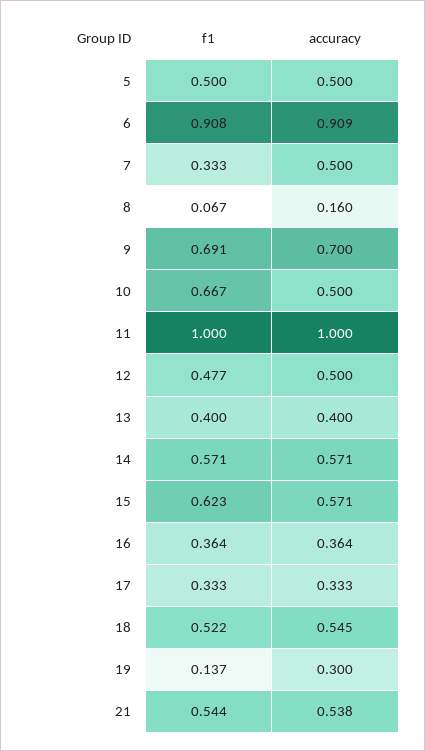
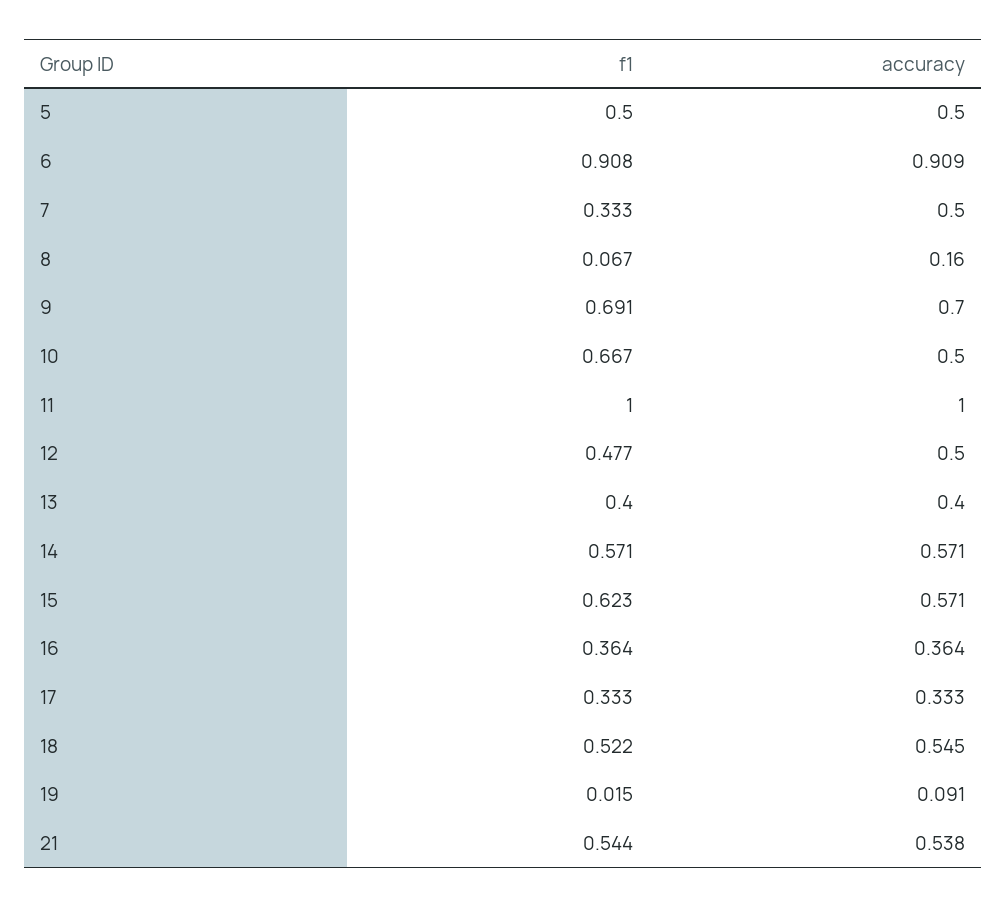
  {
    "f1": {
      "5": 0.5,
      "6": 0.908,
      "7": 0.333,
      "8": 0.067,
      "9": 0.691,
      "10": 0.667,
      "11": 1,
      "12": 0.477,
      "13": 0.4,
      "14": 0.571,
      "15": 0.623,
      "16": 0.364,
      "17": 0.333,
      "18": 0.522,
-     "19": 0.137,
+     "19": 0.015,
      "21": 0.544
    },
    "accuracy": {
      "5": 0.5,
      "6": 0.909,
      "7": 0.5,
      "8": 0.16,
      "9": 0.7,
      "10": 0.5,
      "11": 1,
      "12": 0.5,
      "13": 0.4,
      "14": 0.571,
      "15": 0.571,
      "16": 0.364,
      "17": 0.333,
      "18": 0.545,
-     "19": 0.3,
+     "19": 0.091,
      "21": 0.538
    }
  }

